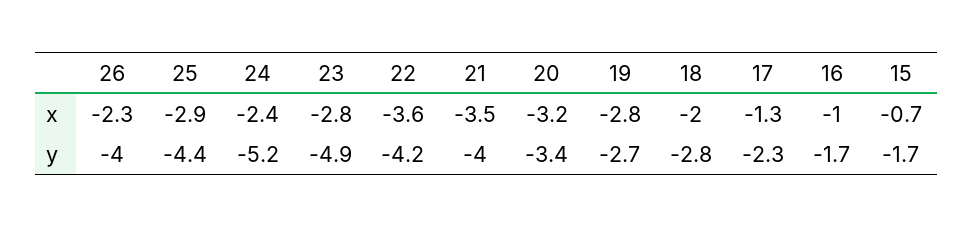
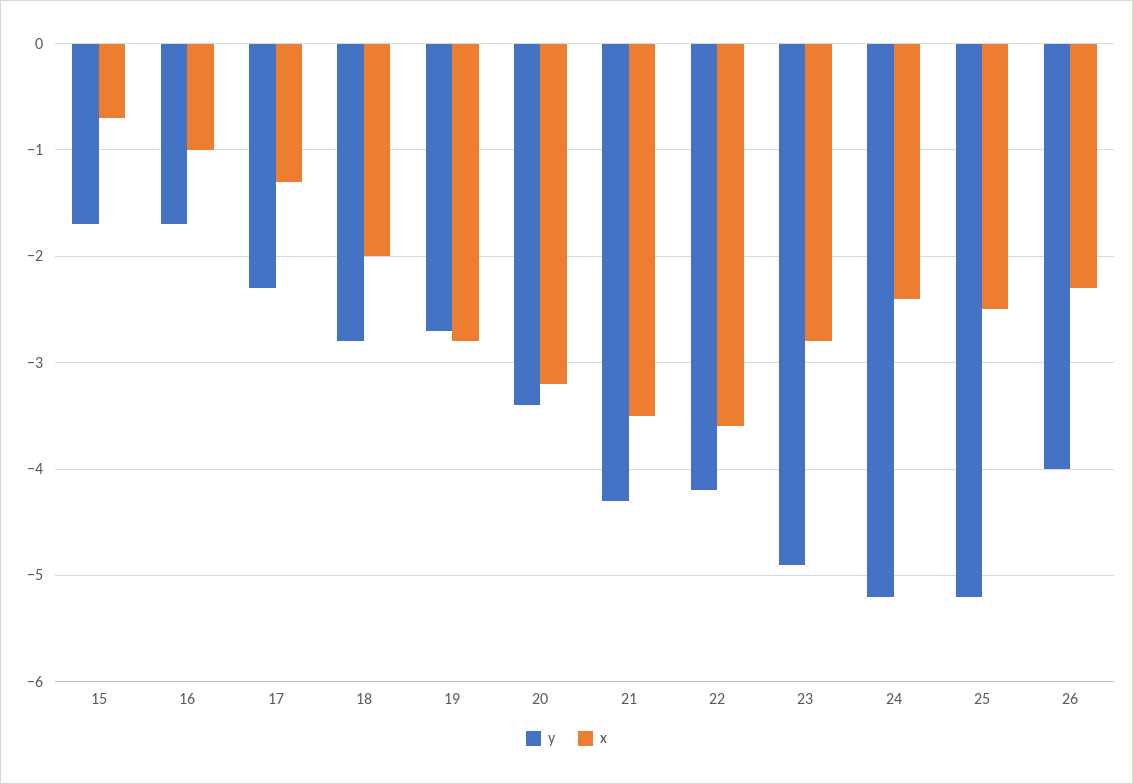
  {
    "x": {
      "26": -2.3,
-     "25": -2.9,
+     "25": -2.5,
      "24": -2.4,
      "23": -2.8,
      "22": -3.6,
      "21": -3.5,
      "20": -3.2,
      "19": -2.8,
      "18": -2,
      "17": -1.3,
      "16": -1,
      "15": -0.7
    },
    "y": {
      "26": -4,
-     "25": -4.4,
+     "25": -5.2,
      "24": -5.2,
      "23": -4.9,
      "22": -4.2,
-     "21": -4,
+     "21": -4.3,
      "20": -3.4,
      "19": -2.7,
      "18": -2.8,
      "17": -2.3,
      "16": -1.7,
      "15": -1.7
    }
  }

